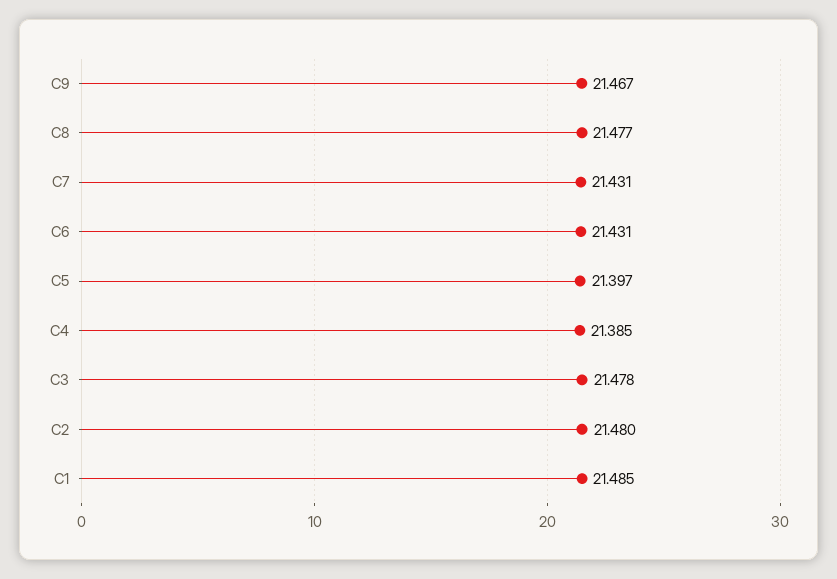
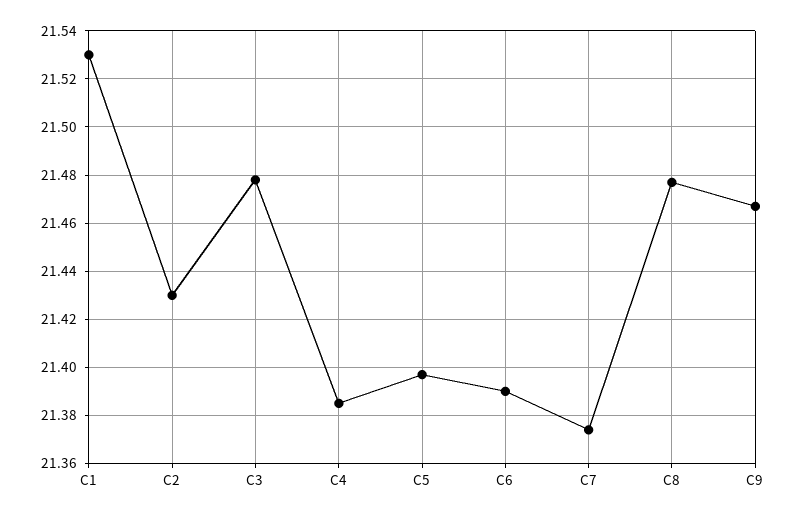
  {
    "C9": 21.467,
    "C8": 21.477,
-   "C7": 21.431,
+   "C7": 21.375,
-   "C6": 21.431,
+   "C6": 21.39,
    "C5": 21.397,
    "C4": 21.385,
    "C3": 21.478,
-   "C2": 21.48,
+   "C2": 21.43,
-   "C1": 21.485
+   "C1": 21.53
  }

